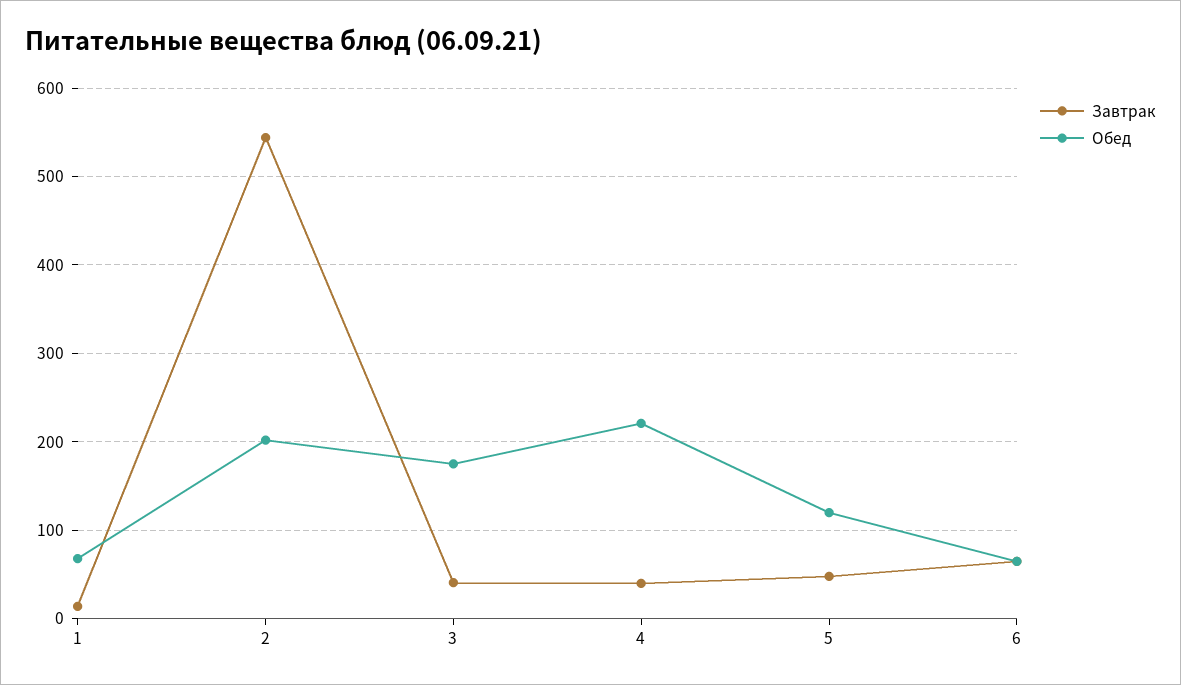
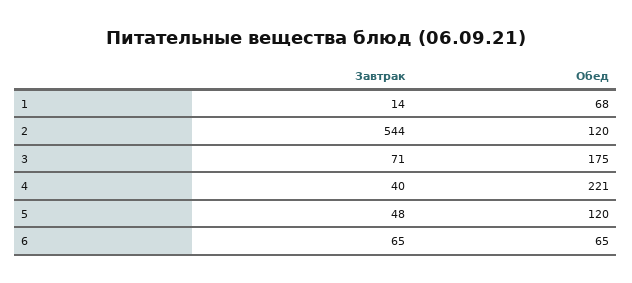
  {
    "Завтрак": {
      "1": 14,
      "2": 544,
-     "3": 40,
+     "3": 71,
      "4": 40,
      "5": 48,
      "6": 65
    },
    "Обед": {
      "1": 68,
-     "2": 200,
+     "2": 120,
      "3": 175,
      "4": 221,
      "5": 120,
      "6": 65
    }
  }

